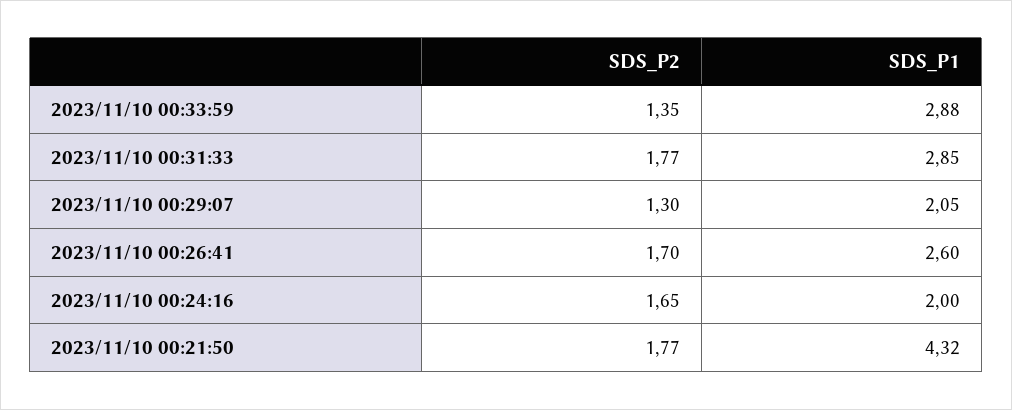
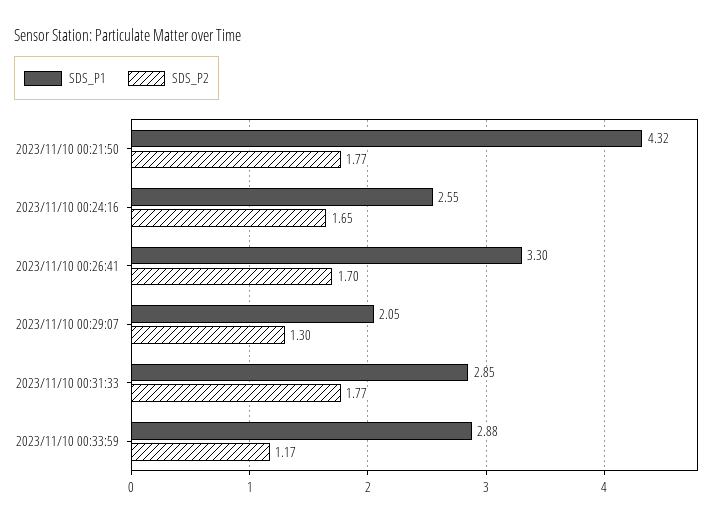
  {
    "SDS_P2": {
-     "2023/11/10 00:33:59": 1.35,
+     "2023/11/10 00:33:59": 1.17,
      "2023/11/10 00:31:33": 1.77,
      "2023/11/10 00:29:07": 1.3,
      "2023/11/10 00:26:41": 1.7,
      "2023/11/10 00:24:16": 1.65,
      "2023/11/10 00:21:50": 1.77
    },
    "SDS_P1": {
      "2023/11/10 00:33:59": 2.88,
      "2023/11/10 00:31:33": 2.85,
      "2023/11/10 00:29:07": 2.05,
-     "2023/11/10 00:26:41": 2.6,
+     "2023/11/10 00:26:41": 3.3,
-     "2023/11/10 00:24:16": 2,
+     "2023/11/10 00:24:16": 2.55,
      "2023/11/10 00:21:50": 4.32
    }
  }

